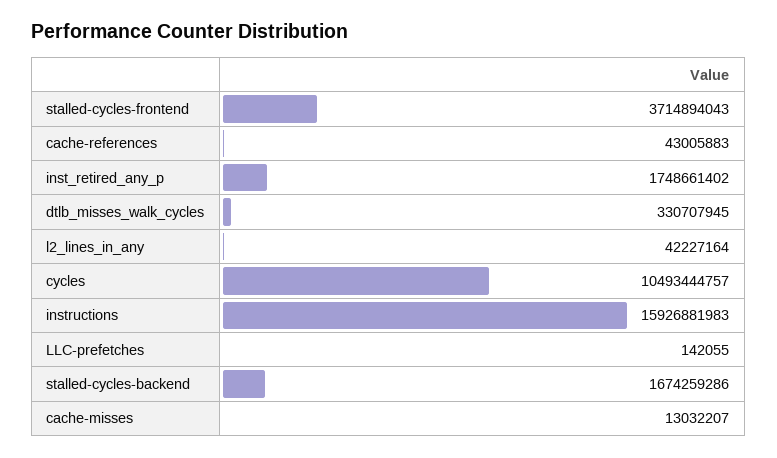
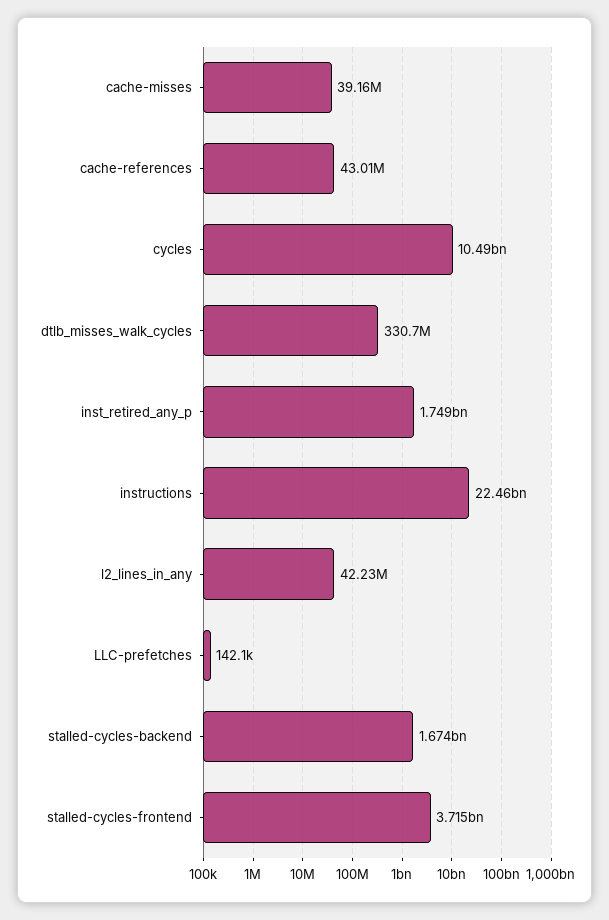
  {
    "stalled-cycles-frontend": 3714894043,
    "cache-references": 43005883,
    "inst_retired_any_p": 1748661402,
    "dtlb_misses_walk_cycles": 330707945,
    "l2_lines_in_any": 42227164,
    "cycles": 10493444757,
-   "instructions": 15926881983,
+   "instructions": 22460000000,
    "LLC-prefetches": 142055,
    "stalled-cycles-backend": 1674259286,
-   "cache-misses": 13032207
+   "cache-misses": 39160000
  }

